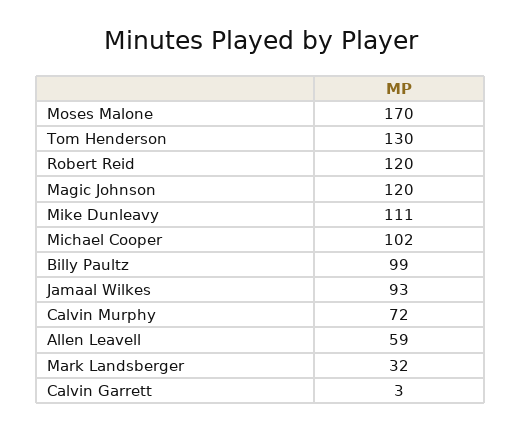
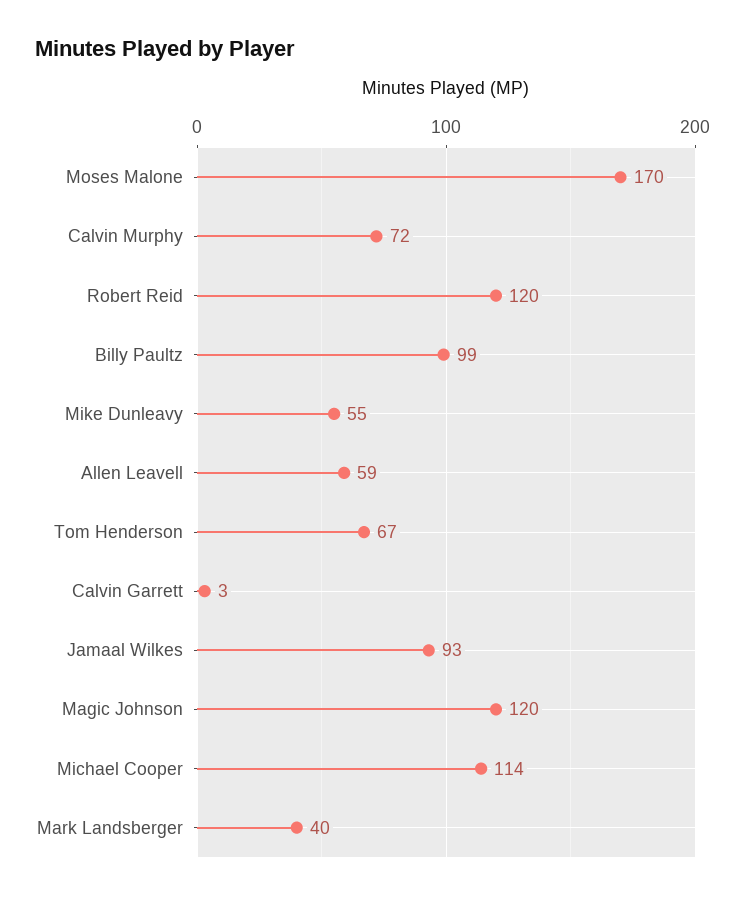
  {
    "Moses Malone": 170,
-   "Tom Henderson": 130,
+   "Tom Henderson": 67,
    "Robert Reid": 120,
    "Magic Johnson": 120,
-   "Mike Dunleavy": 111,
+   "Mike Dunleavy": 55,
-   "Michael Cooper": 102,
+   "Michael Cooper": 114,
    "Billy Paultz": 99,
    "Jamaal Wilkes": 93,
    "Calvin Murphy": 72,
    "Allen Leavell": 59,
-   "Mark Landsberger": 32,
+   "Mark Landsberger": 40,
    "Calvin Garrett": 3
  }

